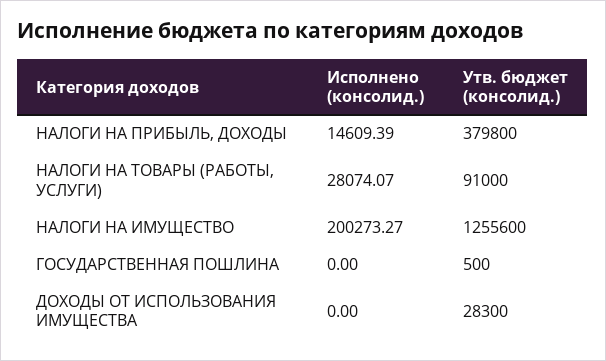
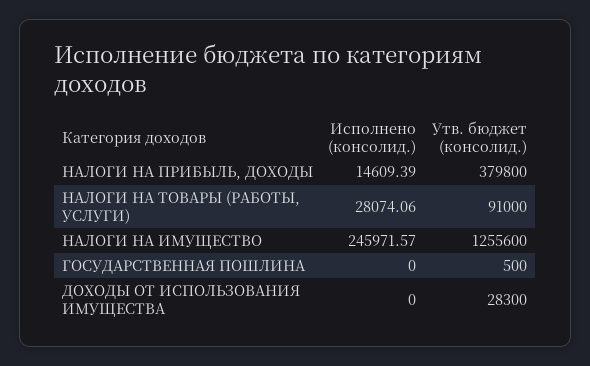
  {
    "Исполнено (консолид.)": {
      "НАЛОГИ НА ПРИБЫЛЬ, ДОХОДЫ": 14609.39,
-     "НАЛОГИ НА ТОВАРЫ (РАБОТЫ, УСЛУГИ)": 28074.07,
+     "НАЛОГИ НА ТОВАРЫ (РАБОТЫ, УСЛУГИ)": 28074.06,
-     "НАЛОГИ НА ИМУЩЕСТВО": 200273.27,
+     "НАЛОГИ НА ИМУЩЕСТВО": 245971.57,
      "ГОСУДАРСТВЕННАЯ ПОШЛИНА": 0,
      "ДОХОДЫ ОТ ИСПОЛЬЗОВАНИЯ ИМУЩЕСТВА": 0
    },
    "Утв. бюджет (консолид.)": {
      "НАЛОГИ НА ПРИБЫЛЬ, ДОХОДЫ": 379800,
      "НАЛОГИ НА ТОВАРЫ (РАБОТЫ, УСЛУГИ)": 91000,
      "НАЛОГИ НА ИМУЩЕСТВО": 1255600,
      "ГОСУДАРСТВЕННАЯ ПОШЛИНА": 500,
      "ДОХОДЫ ОТ ИСПОЛЬЗОВАНИЯ ИМУЩЕСТВА": 28300
    }
  }

